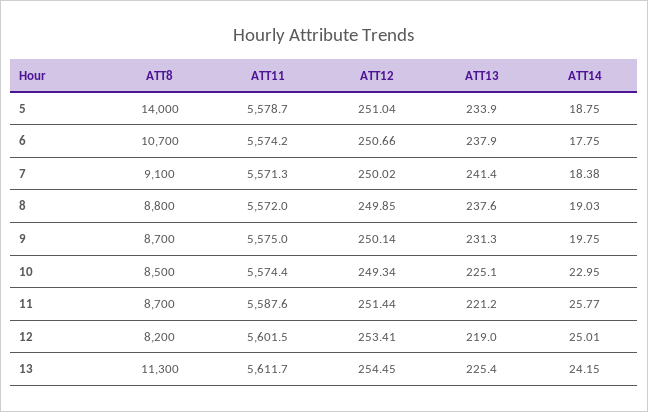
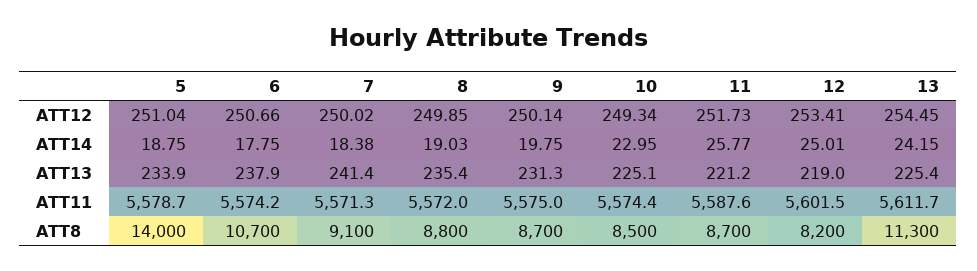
  {
    "ATT8": {
      "5": 14000,
      "6": 10700,
      "7": 9100,
      "8": 8800,
      "9": 8700,
      "10": 8500,
      "11": 8700,
      "12": 8200,
      "13": 11300
    },
    "ATT11": {
      "5": 5578.7,
      "6": 5574.2,
      "7": 5571.3,
      "8": 5572,
      "9": 5575,
      "10": 5574.4,
      "11": 5587.6,
      "12": 5601.5,
      "13": 5611.7
    },
    "ATT12": {
      "5": 251.04,
      "6": 250.66,
      "7": 250.02,
      "8": 249.85,
      "9": 250.14,
      "10": 249.34,
-     "11": 251.44,
+     "11": 251.73,
      "12": 253.41,
      "13": 254.45
    },
    "ATT13": {
      "5": 233.9,
      "6": 237.9,
      "7": 241.4,
-     "8": 237.6,
+     "8": 235.4,
      "9": 231.3,
      "10": 225.1,
      "11": 221.2,
      "12": 219,
      "13": 225.4
    },
    "ATT14": {
      "5": 18.75,
      "6": 17.75,
      "7": 18.38,
      "8": 19.03,
      "9": 19.75,
      "10": 22.95,
      "11": 25.77,
      "12": 25.01,
      "13": 24.15
    }
  }

